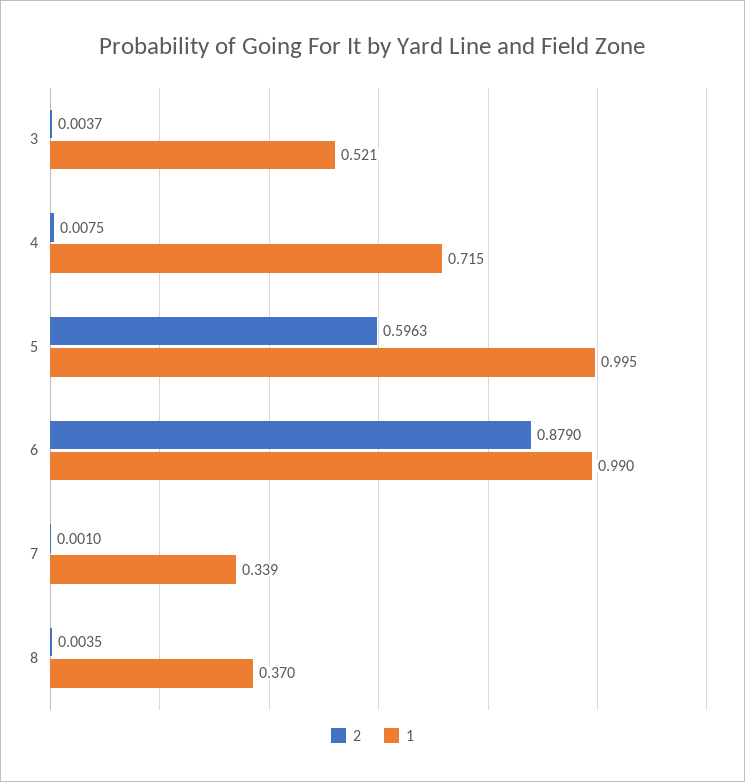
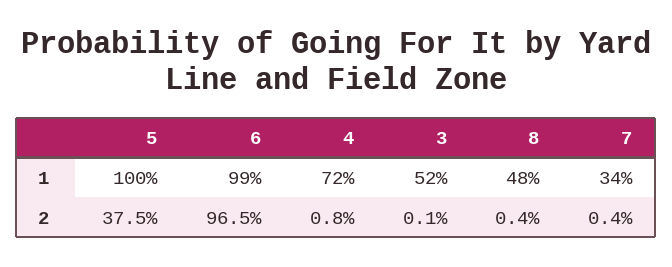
  {
    "2": {
-     "3": 0.0037,
+     "3": 0.001,
      "4": 0.0075,
-     "5": 0.5963,
+     "5": 0.375,
-     "6": 0.879,
+     "6": 0.965,
-     "7": 0.001,
+     "7": 0.004,
      "8": 0.0035
    },
    "1": {
      "3": 0.521,
      "4": 0.715,
      "5": 0.995,
      "6": 0.99,
      "7": 0.339,
-     "8": 0.37
+     "8": 0.48
    }
  }

